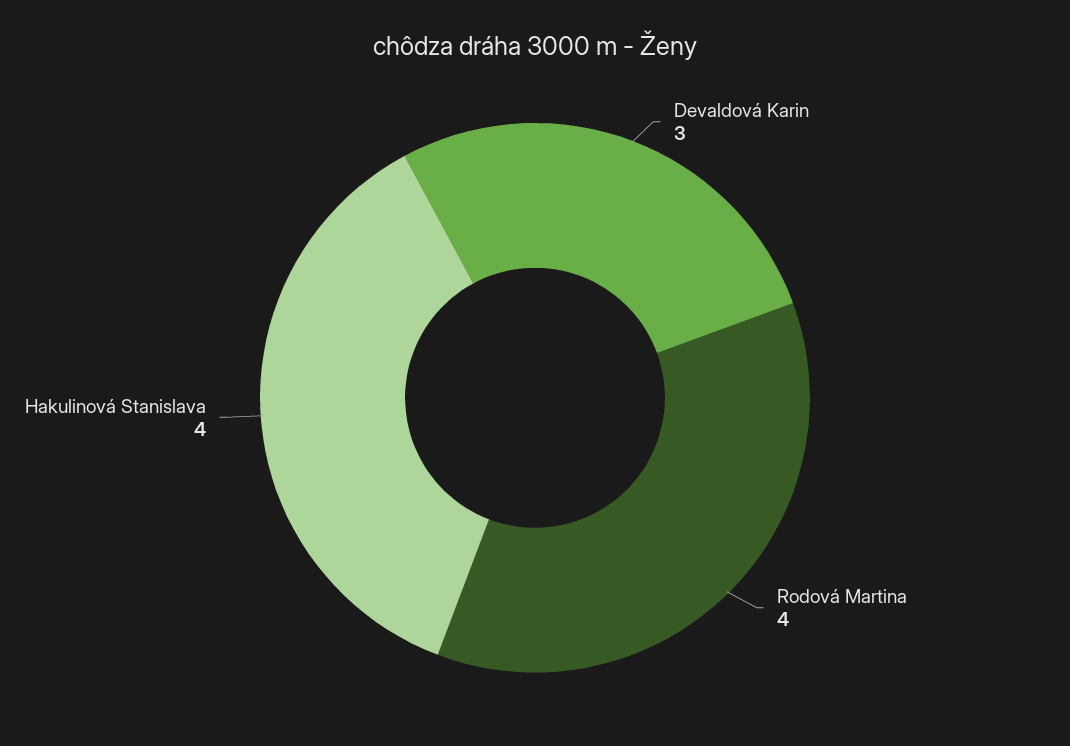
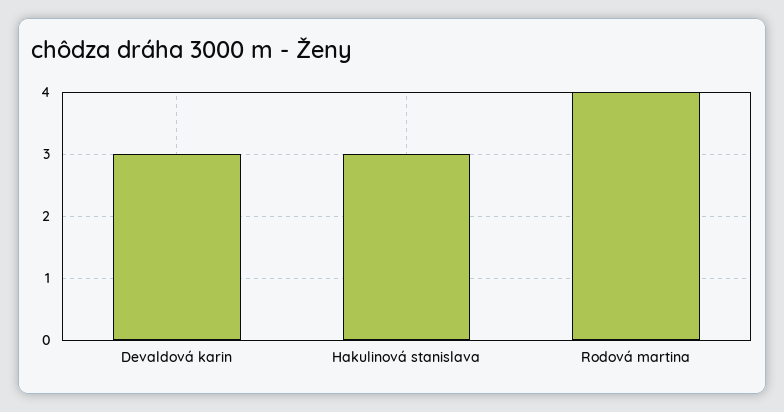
  {
    "Devaldová Karin": 3,
    "Rodová Martina": 4,
-   "Hakulinová Stanislava": 4
+   "Hakulinová Stanislava": 3
  }

